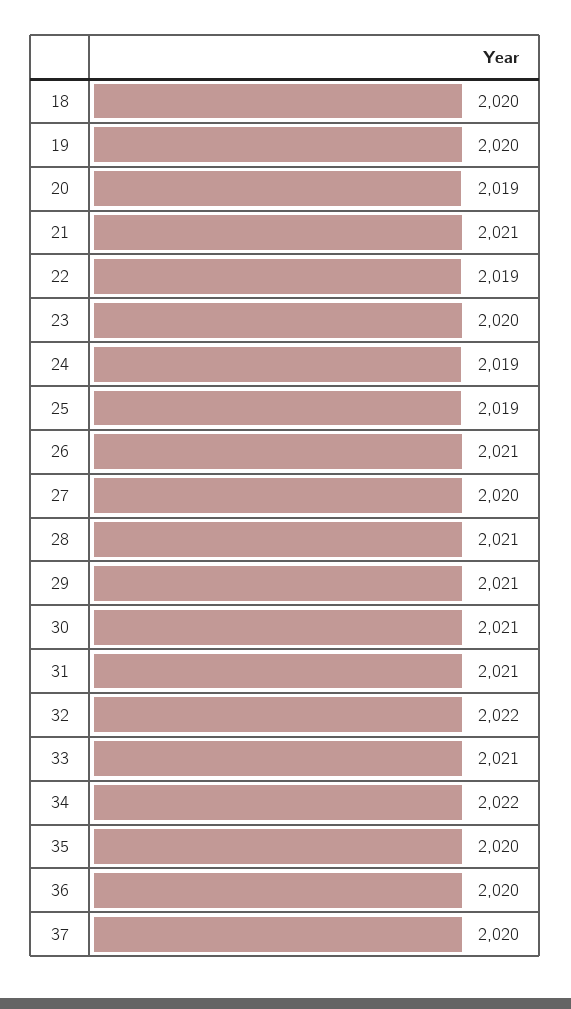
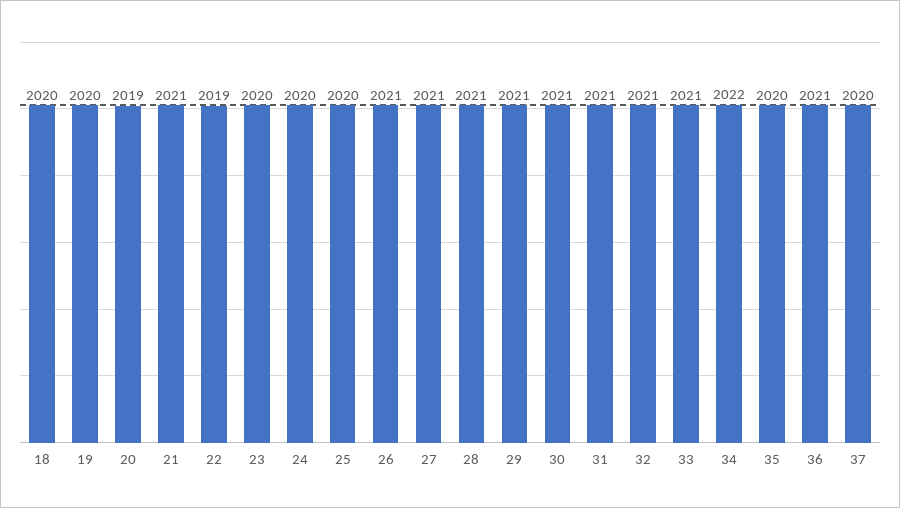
  {
    "18": 2020,
    "19": 2020,
    "20": 2019,
    "21": 2021,
    "22": 2019,
    "23": 2020,
-   "24": 2019,
+   "24": 2020,
-   "25": 2019,
+   "25": 2020,
    "26": 2021,
-   "27": 2020,
+   "27": 2021,
    "28": 2021,
    "29": 2021,
    "30": 2021,
    "31": 2021,
-   "32": 2022,
+   "32": 2021,
    "33": 2021,
    "34": 2022,
    "35": 2020,
-   "36": 2020,
+   "36": 2021,
    "37": 2020
  }

